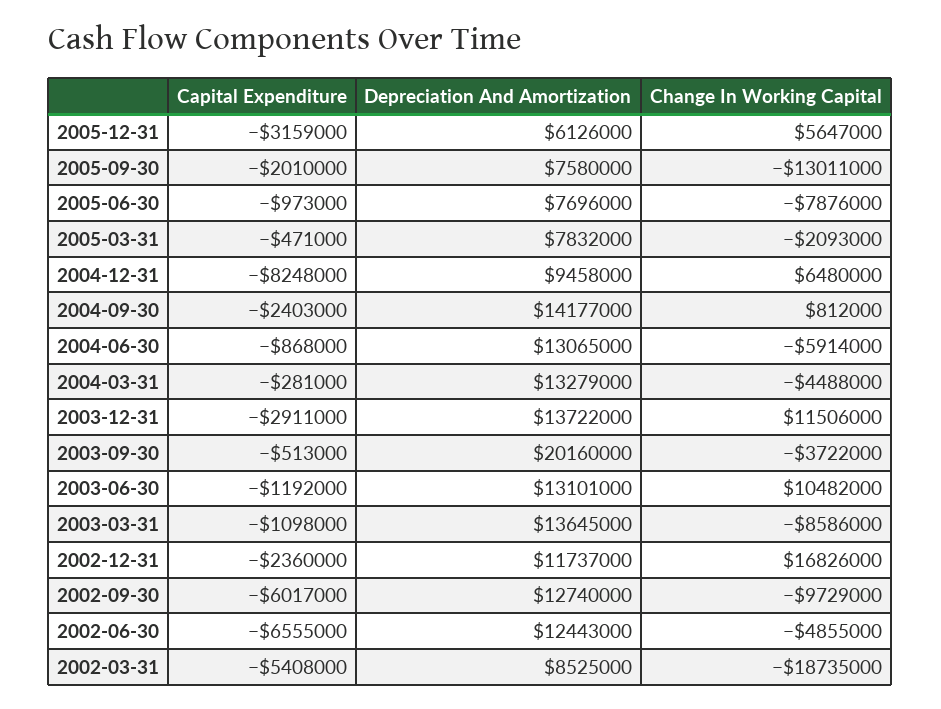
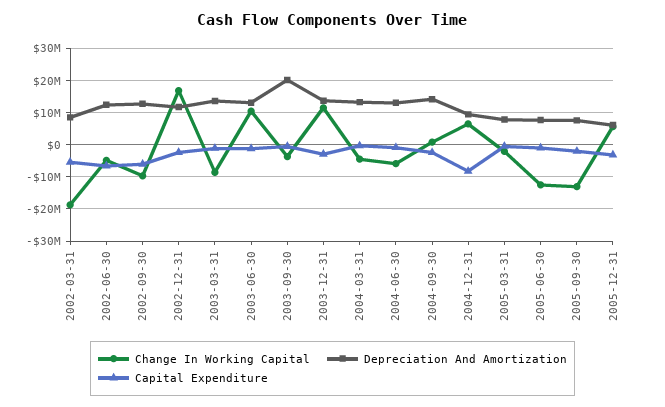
  {
    "Capital Expenditure": {
      "2005-12-31": -3159000,
      "2005-09-30": -2010000,
      "2005-06-30": -973000,
      "2005-03-31": -471000,
      "2004-12-31": -8248000,
      "2004-09-30": -2403000,
      "2004-06-30": -868000,
      "2004-03-31": -281000,
      "2003-12-31": -2911000,
      "2003-09-30": -513000,
      "2003-06-30": -1192000,
      "2003-03-31": -1098000,
      "2002-12-31": -2360000,
      "2002-09-30": -6017000,
      "2002-06-30": -6555000,
      "2002-03-31": -5408000
    },
    "Depreciation And Amortization": {
      "2005-12-31": 6126000,
      "2005-09-30": 7580000,
      "2005-06-30": 7696000,
      "2005-03-31": 7832000,
      "2004-12-31": 9458000,
      "2004-09-30": 14177000,
      "2004-06-30": 13065000,
      "2004-03-31": 13279000,
      "2003-12-31": 13722000,
      "2003-09-30": 20160000,
      "2003-06-30": 13101000,
      "2003-03-31": 13645000,
      "2002-12-31": 11737000,
      "2002-09-30": 12740000,
      "2002-06-30": 12443000,
      "2002-03-31": 8525000
    },
    "Change In Working Capital": {
      "2005-12-31": 5647000,
      "2005-09-30": -13011000,
-     "2005-06-30": -7876000,
+     "2005-06-30": -12000000,
      "2005-03-31": -2093000,
      "2004-12-31": 6480000,
      "2004-09-30": 812000,
      "2004-06-30": -5914000,
      "2004-03-31": -4488000,
      "2003-12-31": 11506000,
      "2003-09-30": -3722000,
      "2003-06-30": 10482000,
      "2003-03-31": -8586000,
      "2002-12-31": 16826000,
      "2002-09-30": -9729000,
      "2002-06-30": -4855000,
      "2002-03-31": -18735000
    }
  }

